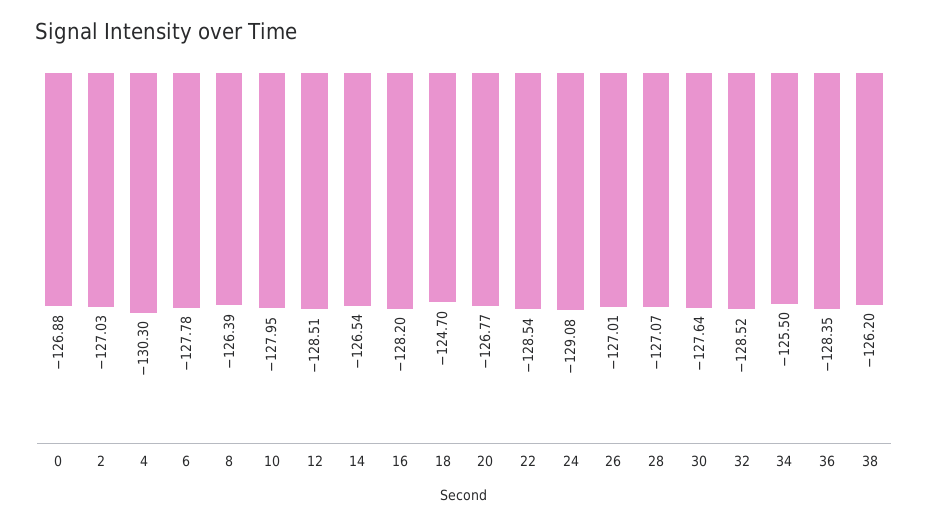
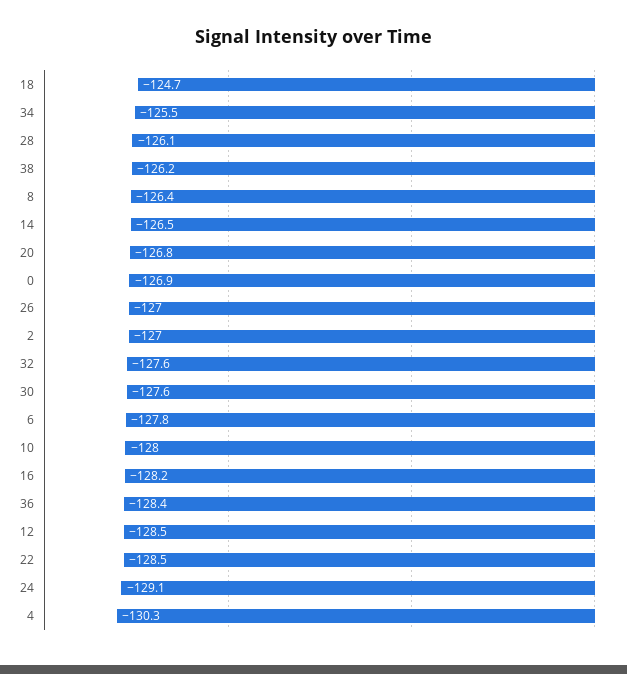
  {
    "0": -126.88,
    "2": -127.03,
    "4": -130.3,
    "6": -127.78,
    "8": -126.39,
    "10": -127.95,
    "12": -128.51,
    "14": -126.54,
    "16": -128.2,
    "18": -124.7,
    "20": -126.77,
    "22": -128.54,
    "24": -129.08,
    "26": -127.01,
-   "28": -127.07,
+   "28": -126.1,
    "30": -127.64,
-   "32": -128.52,
+   "32": -127.6,
    "34": -125.5,
    "36": -128.35,
    "38": -126.2
  }

